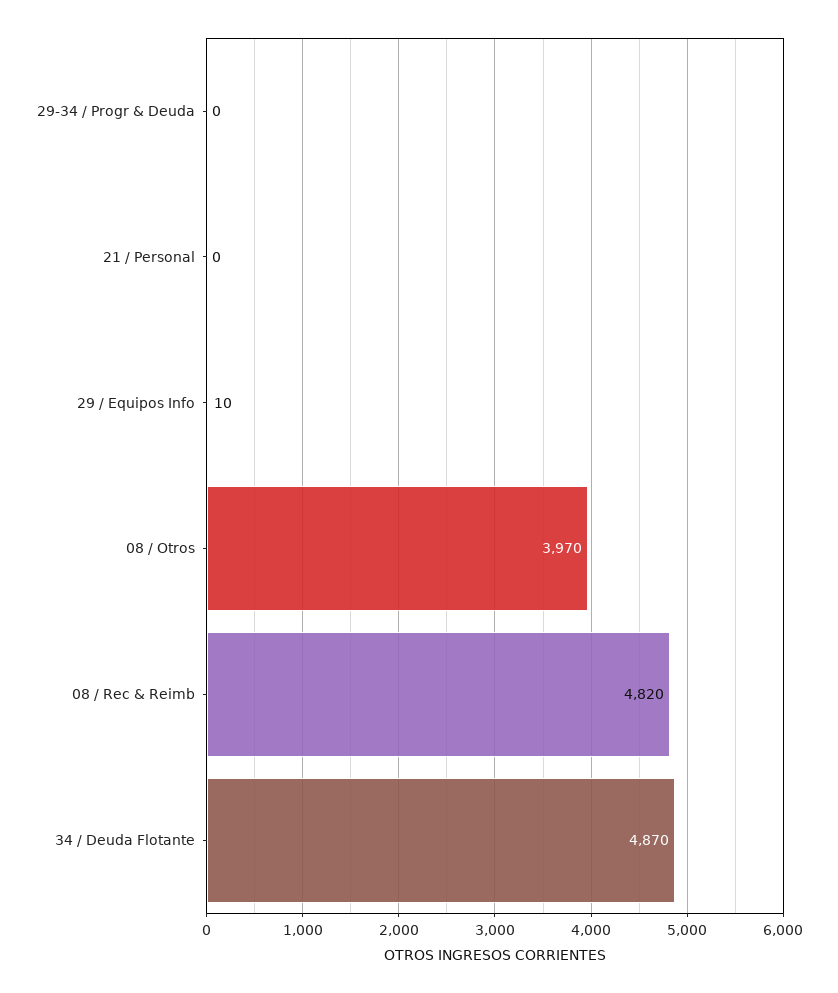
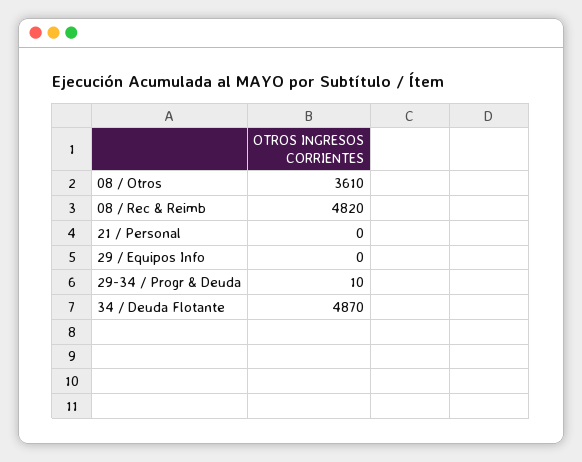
  {
-   "29-34 / Progr & Deuda": 0,
+   "29-34 / Progr & Deuda": 10,
    "21 / Personal": 0,
-   "29 / Equipos Info": 10,
+   "29 / Equipos Info": 0,
-   "08 / Otros": 3970,
+   "08 / Otros": 3610,
    "08 / Rec & Reimb": 4820,
    "34 / Deuda Flotante": 4870
  }

